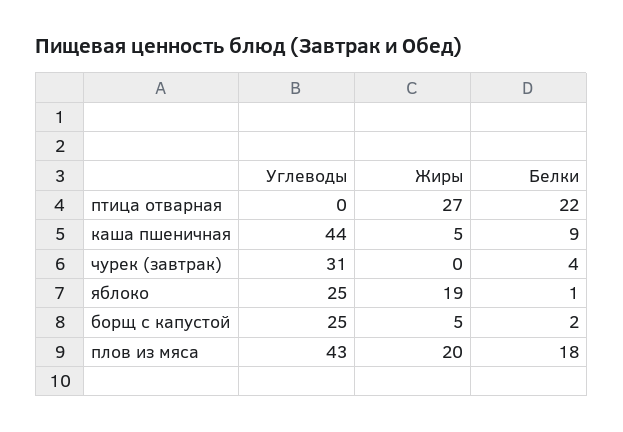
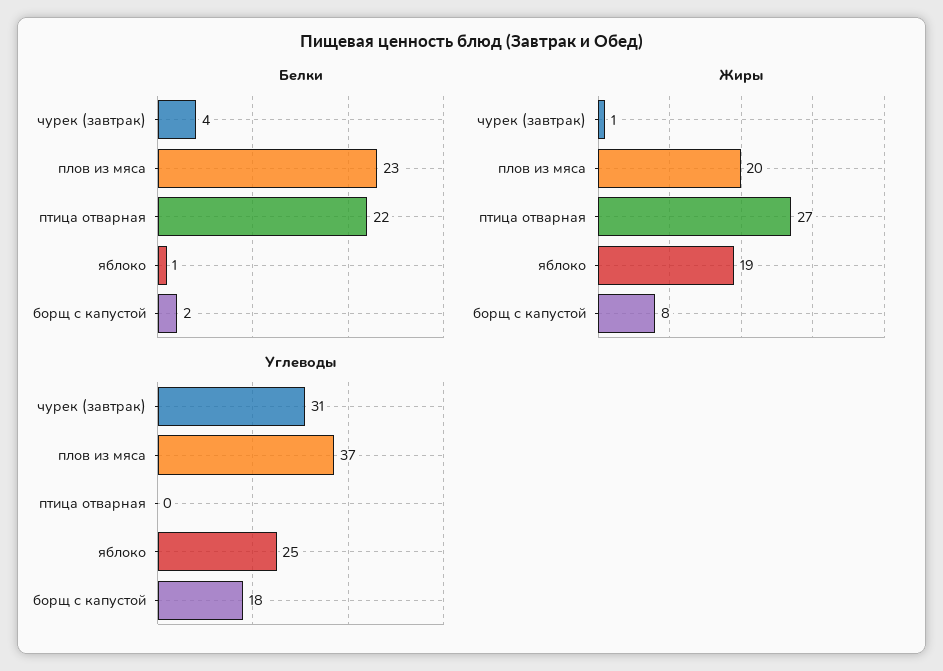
  {
    "Углеводы": {
      "птица отварная": 0,
-     "каша пшеничная": 44,
      "чурек (завтрак)": 31,
      "яблоко": 25,
-     "борщ с капустой": 25,
+     "борщ с капустой": 18,
-     "плов из мяса": 43
+     "плов из мяса": 37
    },
    "Жиры": {
      "птица отварная": 27,
-     "каша пшеничная": 5,
-     "чурек (завтрак)": 0,
+     "чурек (завтрак)": 1,
      "яблоко": 19,
-     "борщ с капустой": 5,
+     "борщ с капустой": 8,
      "плов из мяса": 20
    },
    "Белки": {
      "птица отварная": 22,
-     "каша пшеничная": 9,
      "чурек (завтрак)": 4,
      "яблоко": 1,
      "борщ с капустой": 2,
-     "плов из мяса": 18
+     "плов из мяса": 23
    }
  }

